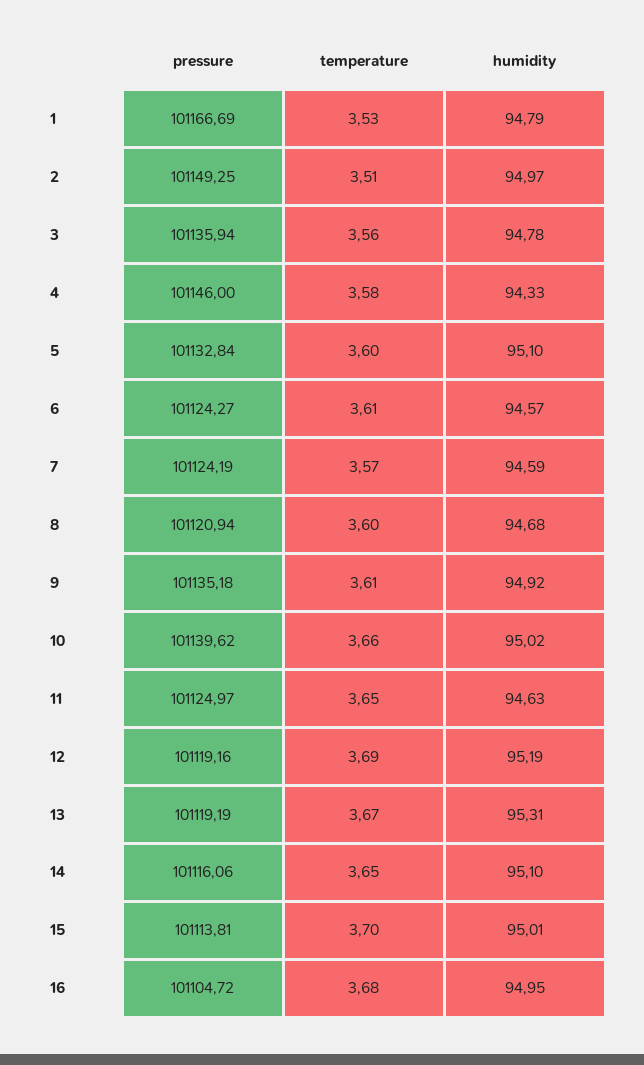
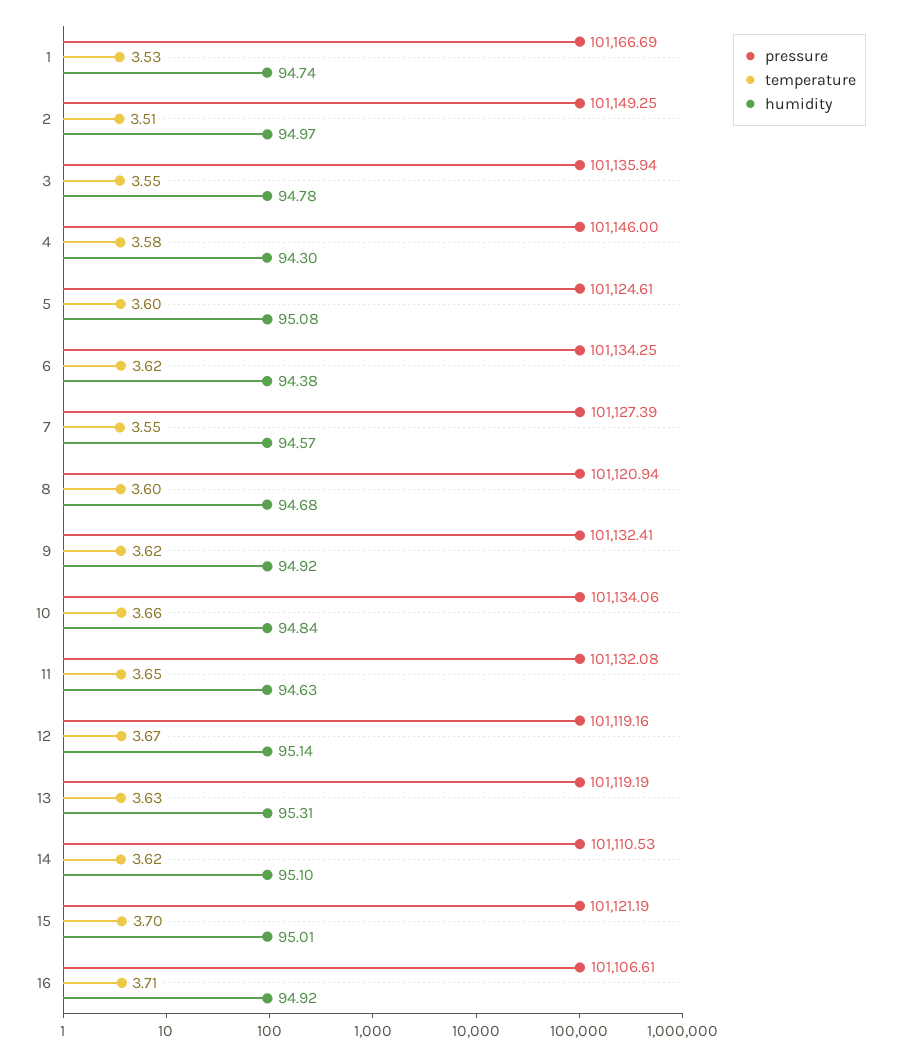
  {
    "pressure": {
      "1": 101166.69,
      "2": 101149.25,
      "3": 101135.94,
      "4": 101146,
-     "5": 101132.84,
+     "5": 101124.61,
-     "6": 101124.27,
+     "6": 101134.25,
-     "7": 101124.19,
+     "7": 101127.39,
      "8": 101120.94,
-     "9": 101135.18,
+     "9": 101132.41,
-     "10": 101139.62,
+     "10": 101134.06,
-     "11": 101124.97,
+     "11": 101132.08,
      "12": 101119.16,
      "13": 101119.19,
-     "14": 101116.06,
+     "14": 101110.53,
-     "15": 101113.81,
+     "15": 101121.19,
-     "16": 101104.72
+     "16": 101106.61
    },
    "temperature": {
      "1": 3.53,
      "2": 3.51,
-     "3": 3.56,
+     "3": 3.55,
      "4": 3.58,
      "5": 3.6,
-     "6": 3.61,
+     "6": 3.62,
-     "7": 3.57,
+     "7": 3.55,
      "8": 3.6,
-     "9": 3.61,
+     "9": 3.62,
      "10": 3.66,
      "11": 3.65,
-     "12": 3.69,
+     "12": 3.67,
-     "13": 3.67,
+     "13": 3.63,
-     "14": 3.65,
+     "14": 3.62,
      "15": 3.7,
-     "16": 3.68
+     "16": 3.71
    },
    "humidity": {
-     "1": 94.79,
+     "1": 94.74,
      "2": 94.97,
      "3": 94.78,
-     "4": 94.33,
+     "4": 94.3,
-     "5": 95.1,
+     "5": 95.08,
-     "6": 94.57,
+     "6": 94.38,
-     "7": 94.59,
+     "7": 94.57,
      "8": 94.68,
      "9": 94.92,
-     "10": 95.02,
+     "10": 94.84,
      "11": 94.63,
-     "12": 95.19,
+     "12": 95.14,
      "13": 95.31,
      "14": 95.1,
      "15": 95.01,
-     "16": 94.95
+     "16": 94.92
    }
  }

